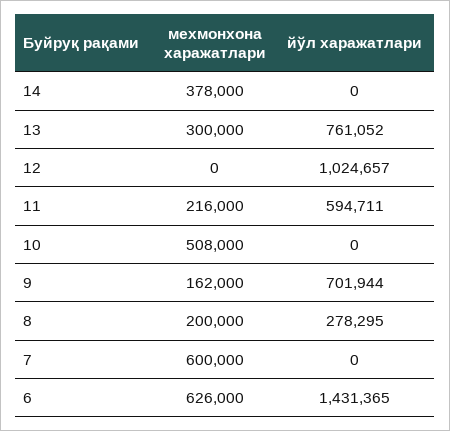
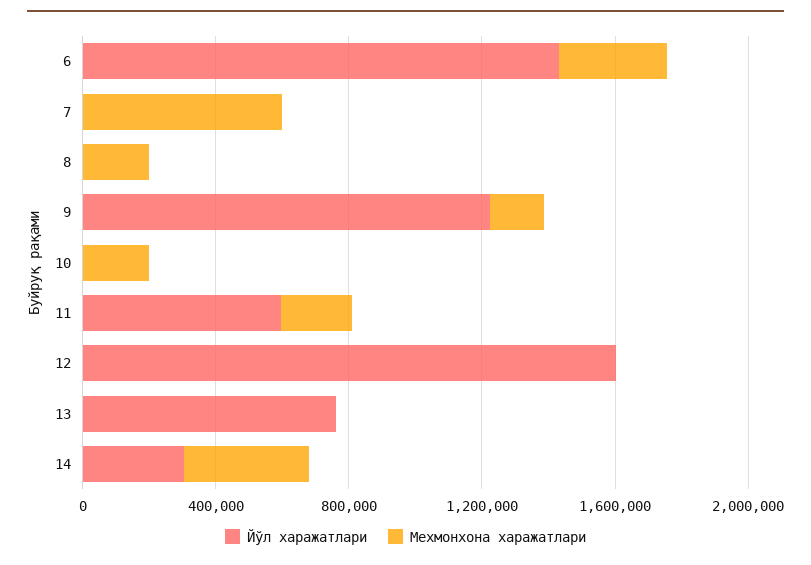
  {
    "мехмонхона харажатлари": {
      "14": 378000,
-     "13": 300000,
+     "13": 0,
      "12": 0,
      "11": 216000,
-     "10": 508000,
+     "10": 200000,
      "9": 162000,
      "8": 200000,
      "7": 600000,
-     "6": 626000
+     "6": 300000
    },
    "йўл харажатлари": {
-     "14": 0,
+     "14": 300000,
      "13": 761052,
-     "12": 1024657,
+     "12": 1600000,
      "11": 594711,
      "10": 0,
-     "9": 701944,
+     "9": 1200000,
-     "8": 278295,
+     "8": 0,
      "7": 0,
      "6": 1431365
    }
  }

